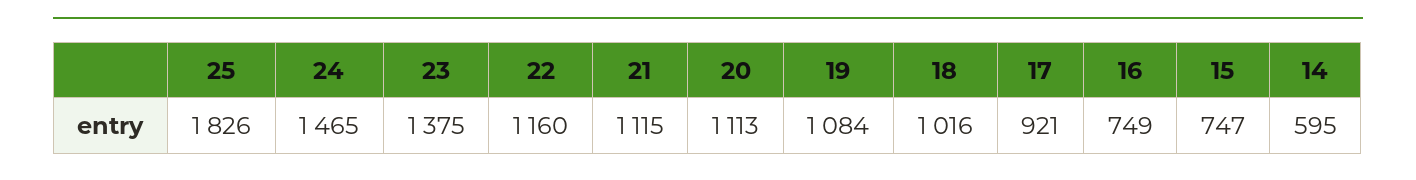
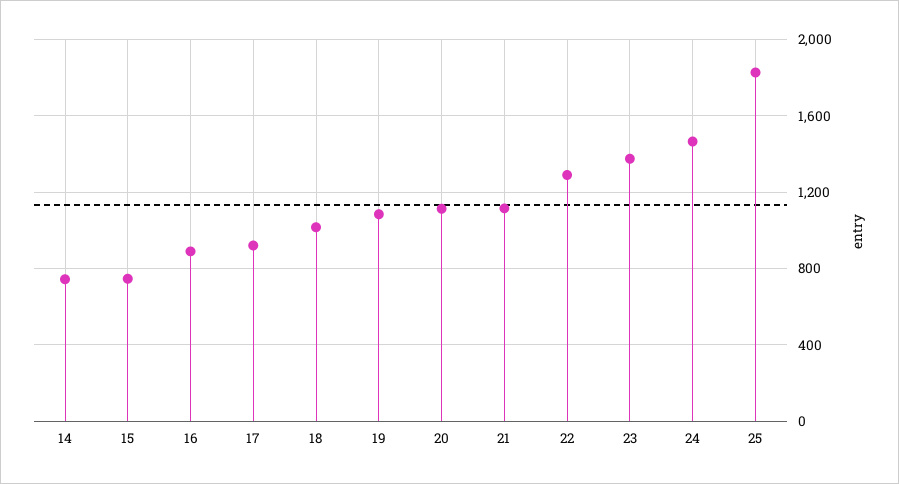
  {
    "25": 1826,
    "24": 1465,
    "23": 1375,
-   "22": 1160,
+   "22": 1300,
    "21": 1115,
    "20": 1113,
    "19": 1084,
    "18": 1016,
    "17": 921,
-   "16": 749,
+   "16": 900,
    "15": 747,
-   "14": 595
+   "14": 750
  }

